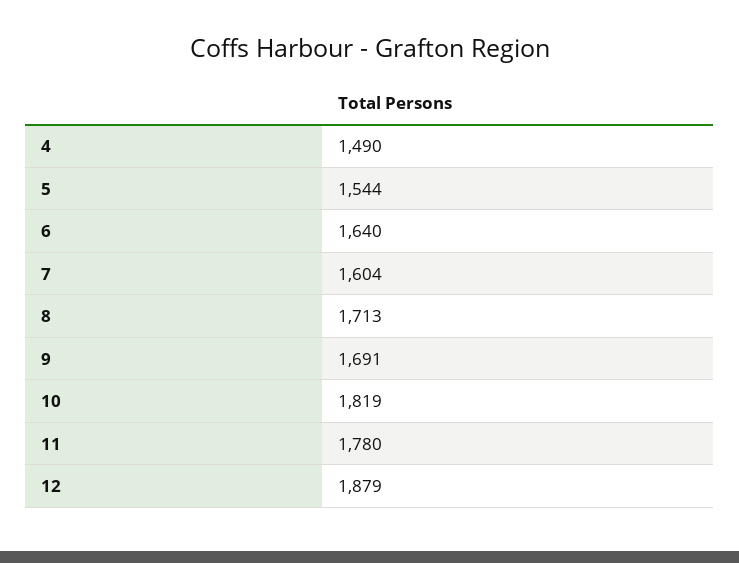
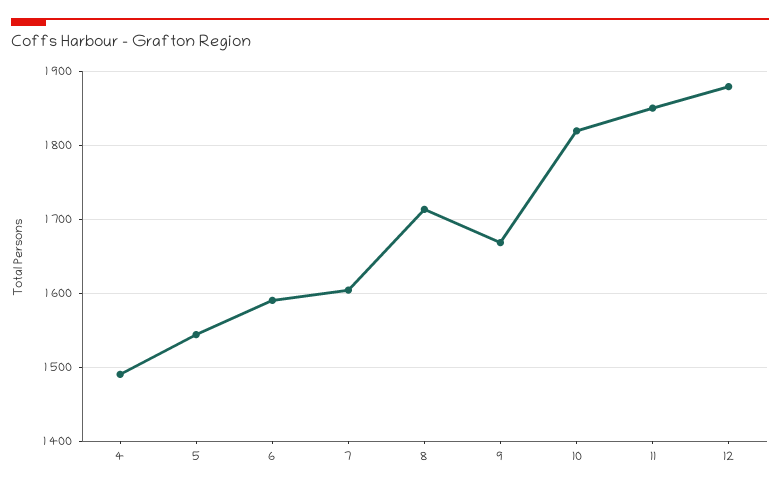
  {
    "4": 1490,
    "5": 1544,
-   "6": 1640,
+   "6": 1590,
    "7": 1604,
    "8": 1713,
-   "9": 1691,
+   "9": 1670,
    "10": 1819,
-   "11": 1780,
+   "11": 1850,
    "12": 1879
  }

